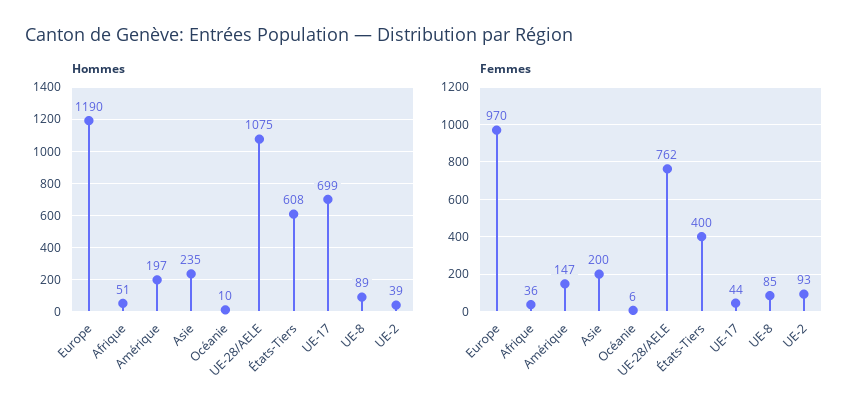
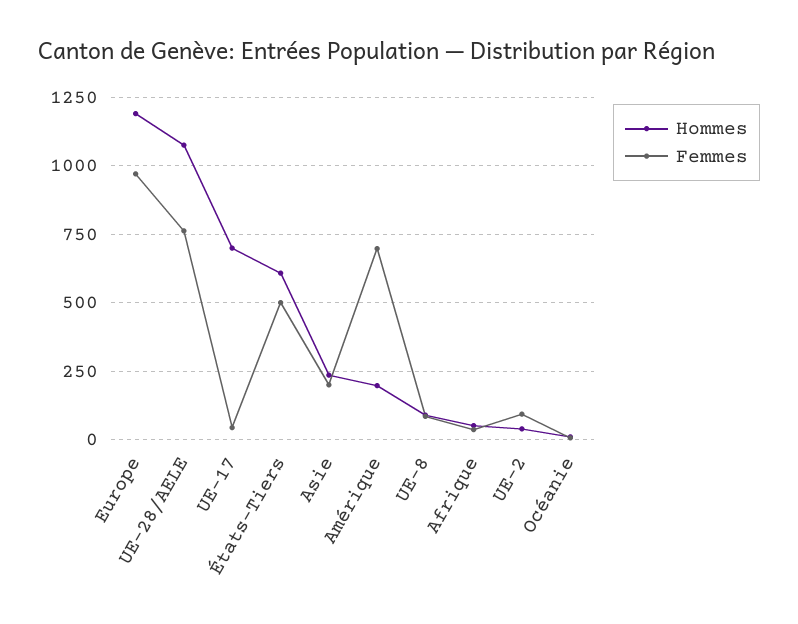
  {
    "Hommes": {
      "Europe": 1190,
      "Afrique": 51,
      "Amérique": 197,
      "Asie": 235,
      "Océanie": 10,
      "UE-28/AELE": 1075,
      "États-Tiers": 608,
      "UE-17": 699,
      "UE-8": 89,
      "UE-2": 39
    },
    "Femmes": {
      "Europe": 970,
      "Afrique": 36,
-     "Amérique": 147,
+     "Amérique": 700,
      "Asie": 200,
      "Océanie": 6,
      "UE-28/AELE": 762,
-     "États-Tiers": 400,
+     "États-Tiers": 500,
      "UE-17": 44,
      "UE-8": 85,
      "UE-2": 93
    }
  }

